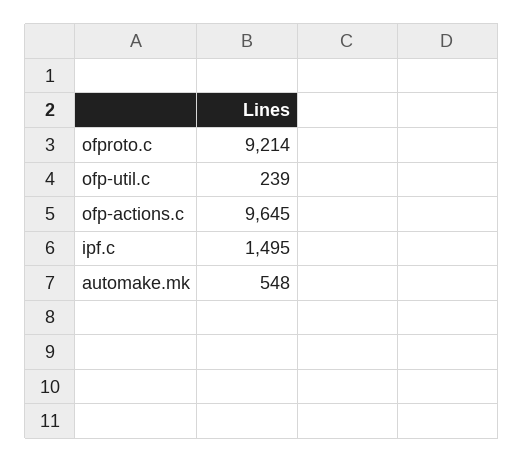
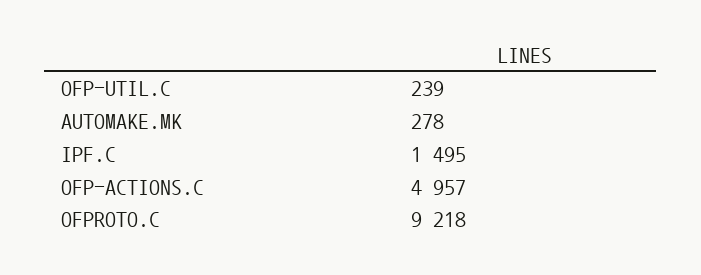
  {
-   "ofproto.c": 9214,
+   "ofproto.c": 9218,
    "ofp-util.c": 239,
-   "ofp-actions.c": 9645,
+   "ofp-actions.c": 4957,
    "ipf.c": 1495,
-   "automake.mk": 548
+   "automake.mk": 278
  }

